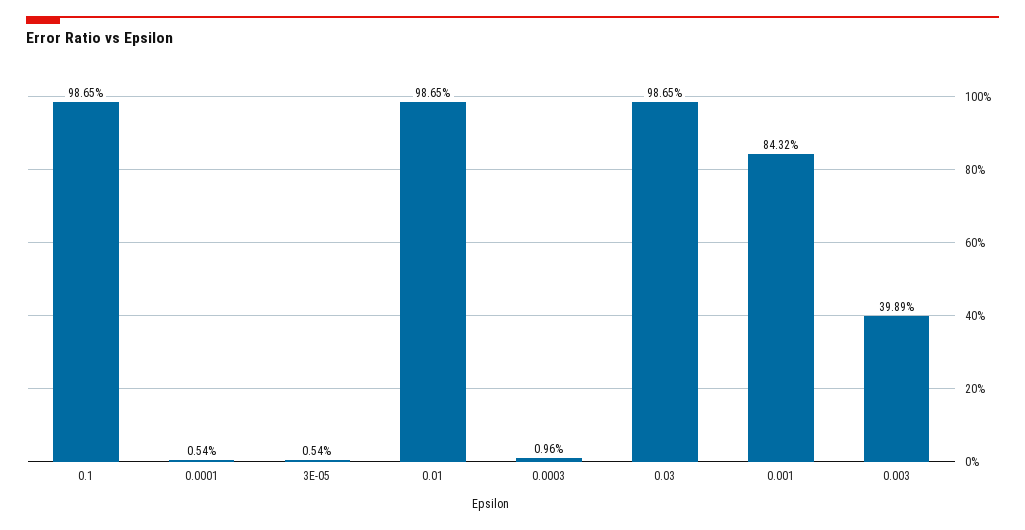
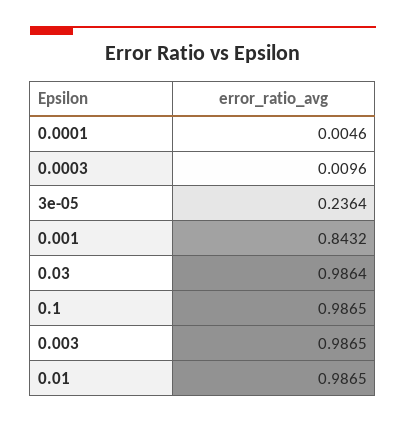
  {
    "0.1": 0.9865,
-   "0.0001": 0.0054,
+   "0.0001": 0.0046,
-   "3E-05": 0.0054,
+   "3E-05": 0.2364,
    "0.01": 0.9865,
    "0.0003": 0.0096,
-   "0.03": 0.9865,
+   "0.03": 0.9864,
    "0.001": 0.8432,
-   "0.003": 0.3989
+   "0.003": 0.9865
  }

